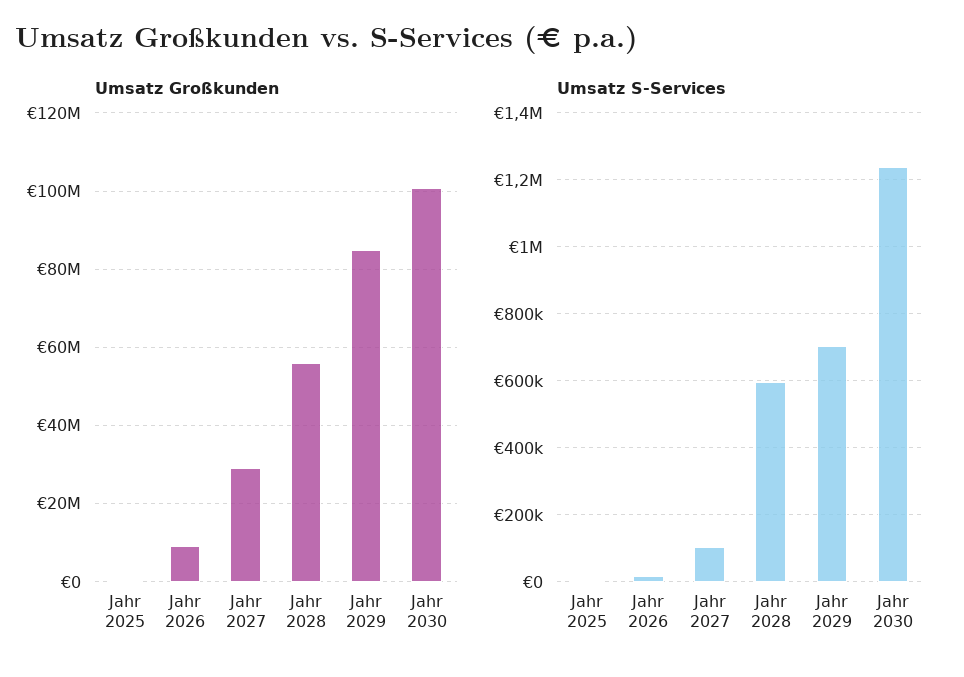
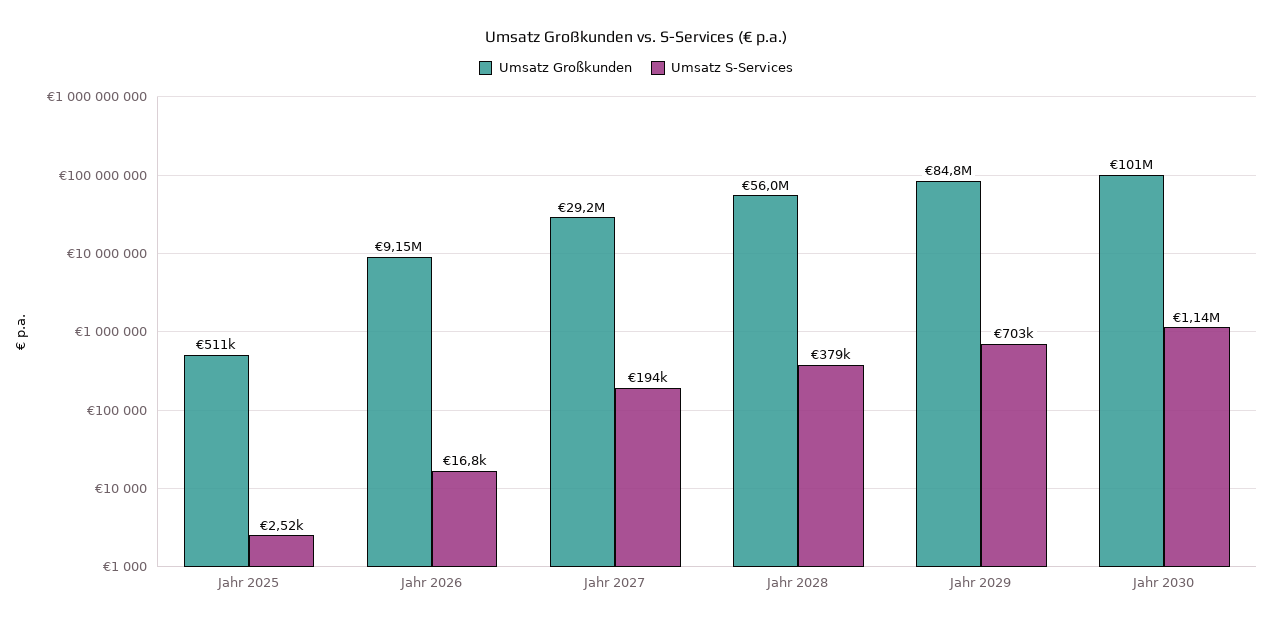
  {
    "Umsatz Großkunden": {
      "Jahr 2025": 511000,
      "Jahr 2026": 9150000,
      "Jahr 2027": 29200000,
      "Jahr 2028": 56000000,
      "Jahr 2029": 84800000,
      "Jahr 2030": 101000000
    },
    "Umsatz S-Services": {
      "Jahr 2025": 2520,
      "Jahr 2026": 16800,
-     "Jahr 2027": 100000,
+     "Jahr 2027": 194000,
-     "Jahr 2028": 600000,
+     "Jahr 2028": 379000,
      "Jahr 2029": 703000,
-     "Jahr 2030": 1240000
+     "Jahr 2030": 1140000
    }
  }

